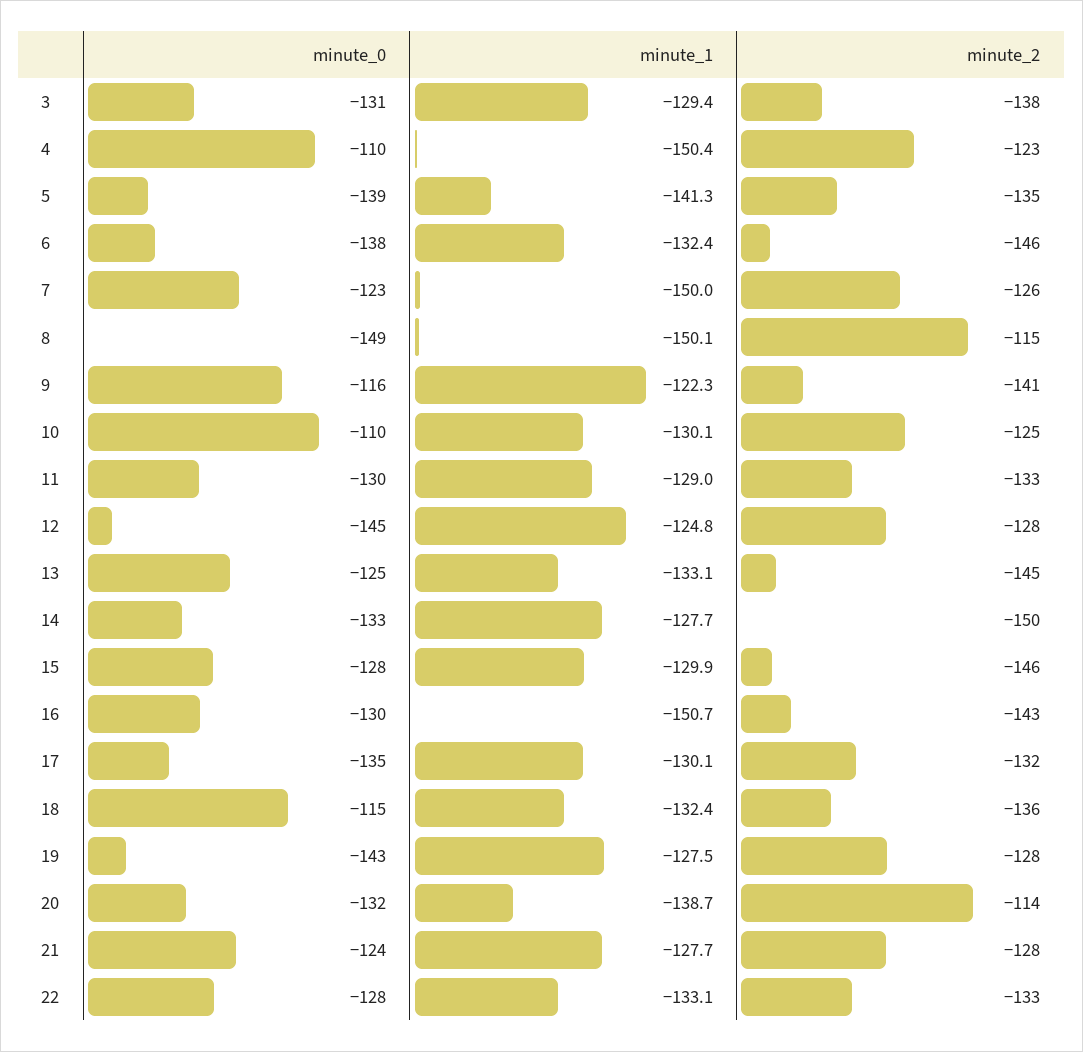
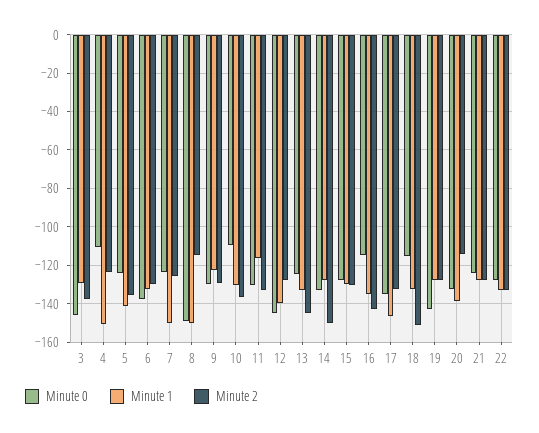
  {
    "minute_0": {
-     "3": -131,
+     "3": -145,
      "4": -110,
-     "5": -139,
+     "5": -125,
      "6": -138,
      "7": -123,
      "8": -149,
-     "9": -116,
+     "9": -130,
      "10": -110,
      "11": -130,
      "12": -145,
      "13": -125,
      "14": -133,
      "15": -128,
-     "16": -130,
+     "16": -115,
      "17": -135,
      "18": -115,
      "19": -143,
      "20": -132,
      "21": -124,
      "22": -128
    },
    "minute_1": {
      "3": -129.4,
      "4": -150.4,
      "5": -141.3,
      "6": -132.4,
      "7": -150,
      "8": -150.1,
      "9": -122.3,
      "10": -130.1,
-     "11": -129,
+     "11": -115,
-     "12": -124.8,
+     "12": -140,
      "13": -133.1,
      "14": -127.7,
      "15": -129.9,
-     "16": -150.7,
+     "16": -135,
-     "17": -130.1,
+     "17": -145,
      "18": -132.4,
      "19": -127.5,
      "20": -138.7,
      "21": -127.7,
      "22": -133.1
    },
    "minute_2": {
      "3": -138,
      "4": -123,
      "5": -135,
-     "6": -146,
+     "6": -130,
      "7": -126,
      "8": -115,
-     "9": -141,
+     "9": -130,
-     "10": -125,
+     "10": -135,
      "11": -133,
      "12": -128,
      "13": -145,
      "14": -150,
-     "15": -146,
+     "15": -130,
      "16": -143,
      "17": -132,
-     "18": -136,
+     "18": -150,
      "19": -128,
      "20": -114,
      "21": -128,
      "22": -133
    }
  }

